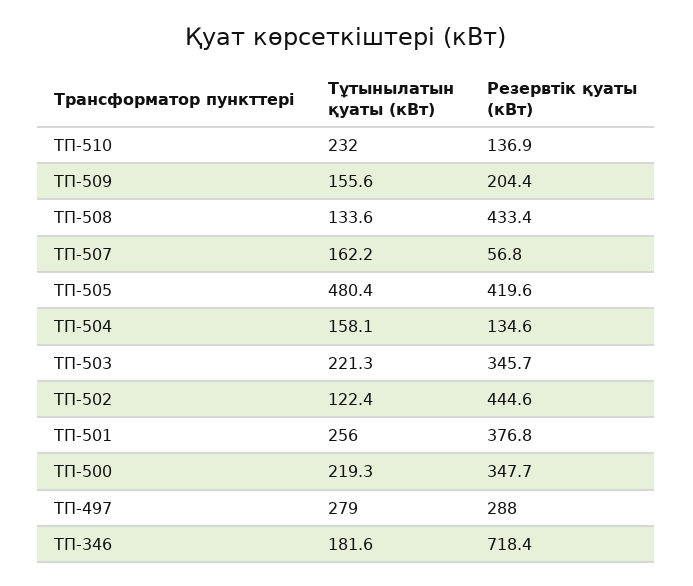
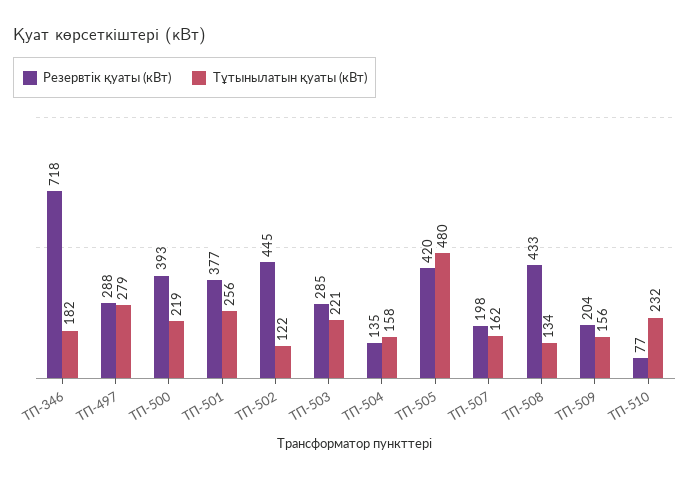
  {
    "Тұтынылатын қуаты (кВт)": {
      "ТП-510": 232,
      "ТП-509": 155.6,
      "ТП-508": 133.6,
      "ТП-507": 162.2,
      "ТП-505": 480.4,
      "ТП-504": 158.1,
      "ТП-503": 221.3,
      "ТП-502": 122.4,
      "ТП-501": 256,
      "ТП-500": 219.3,
      "ТП-497": 279,
      "ТП-346": 181.6
    },
    "Резервтік қуаты (кВт)": {
-     "ТП-510": 136.9,
+     "ТП-510": 77,
      "ТП-509": 204.4,
      "ТП-508": 433.4,
-     "ТП-507": 56.8,
+     "ТП-507": 198,
      "ТП-505": 419.6,
      "ТП-504": 134.6,
-     "ТП-503": 345.7,
+     "ТП-503": 285,
      "ТП-502": 444.6,
      "ТП-501": 376.8,
-     "ТП-500": 347.7,
+     "ТП-500": 393,
      "ТП-497": 288,
      "ТП-346": 718.4
    }
  }

